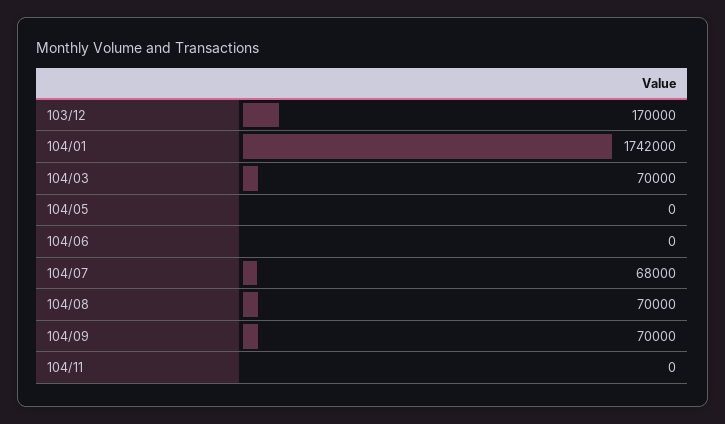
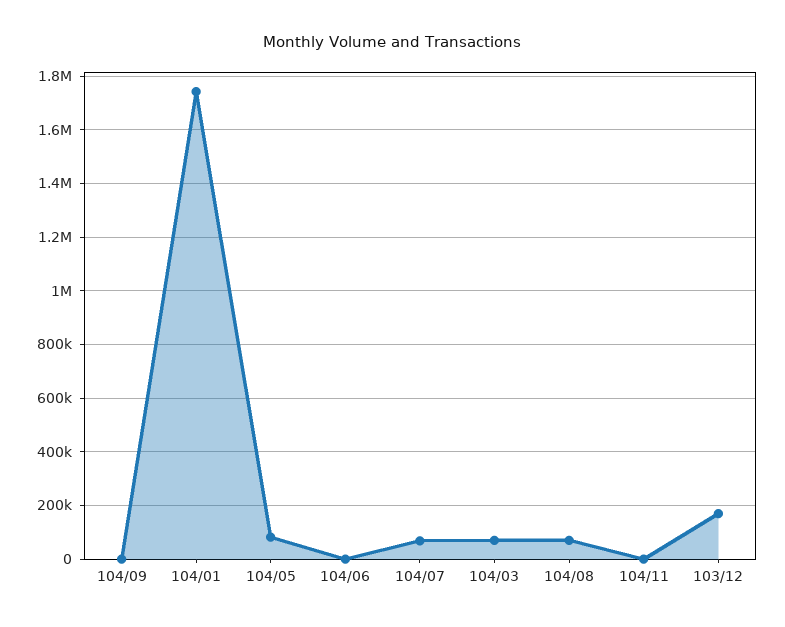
  {
    "103/12": 170000,
    "104/01": 1742000,
    "104/03": 70000,
-   "104/05": 0,
+   "104/05": 75000,
    "104/06": 0,
    "104/07": 68000,
    "104/08": 70000,
-   "104/09": 70000,
+   "104/09": 0,
    "104/11": 0
  }

